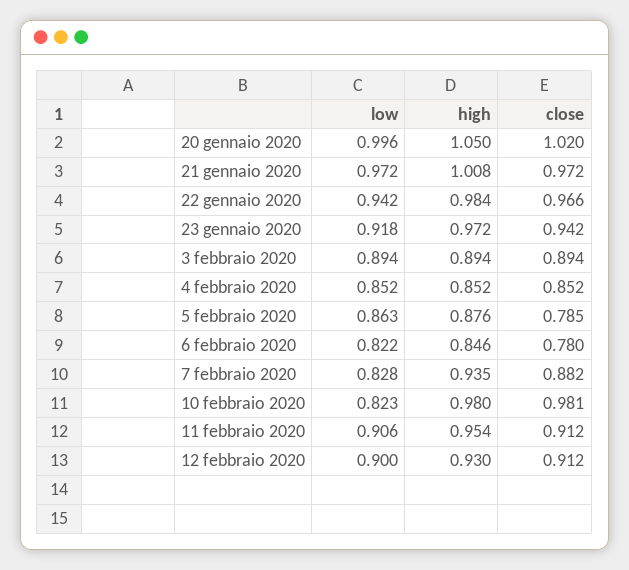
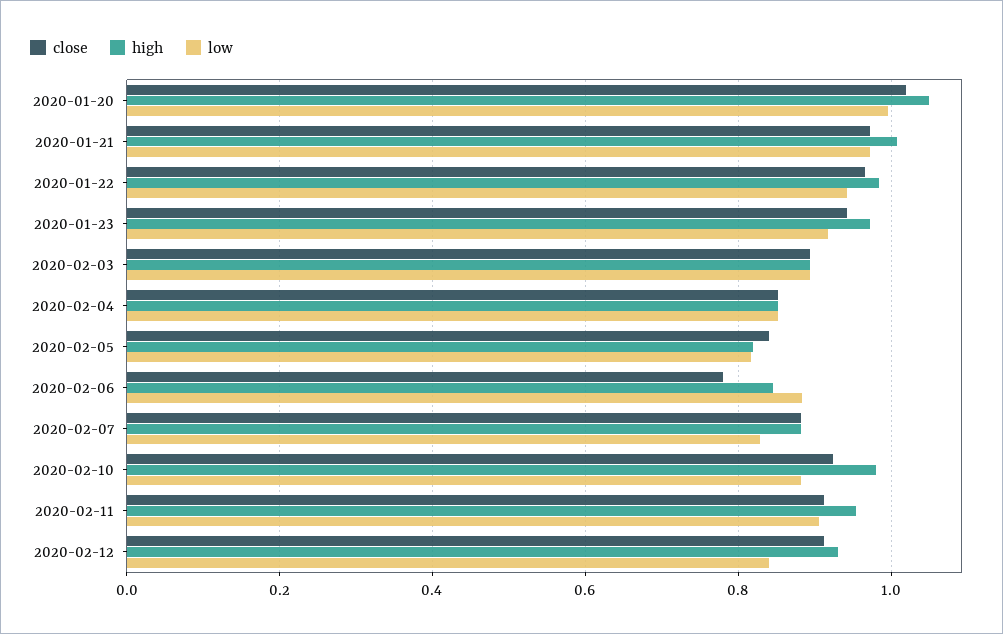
  {
    "low": {
      "20 gennaio 2020": 0.996,
      "21 gennaio 2020": 0.972,
      "22 gennaio 2020": 0.942,
      "23 gennaio 2020": 0.918,
      "3 febbraio 2020": 0.894,
      "4 febbraio 2020": 0.852,
-     "5 febbraio 2020": 0.863,
+     "5 febbraio 2020": 0.82,
-     "6 febbraio 2020": 0.822,
+     "6 febbraio 2020": 0.88,
      "7 febbraio 2020": 0.828,
-     "10 febbraio 2020": 0.823,
+     "10 febbraio 2020": 0.88,
      "11 febbraio 2020": 0.906,
-     "12 febbraio 2020": 0.9
+     "12 febbraio 2020": 0.84
    },
    "high": {
      "20 gennaio 2020": 1.05,
      "21 gennaio 2020": 1.008,
      "22 gennaio 2020": 0.984,
      "23 gennaio 2020": 0.972,
      "3 febbraio 2020": 0.894,
      "4 febbraio 2020": 0.852,
-     "5 febbraio 2020": 0.876,
+     "5 febbraio 2020": 0.82,
      "6 febbraio 2020": 0.846,
-     "7 febbraio 2020": 0.935,
+     "7 febbraio 2020": 0.88,
      "10 febbraio 2020": 0.98,
      "11 febbraio 2020": 0.954,
      "12 febbraio 2020": 0.93
    },
    "close": {
      "20 gennaio 2020": 1.02,
      "21 gennaio 2020": 0.972,
      "22 gennaio 2020": 0.966,
      "23 gennaio 2020": 0.942,
      "3 febbraio 2020": 0.894,
      "4 febbraio 2020": 0.852,
-     "5 febbraio 2020": 0.785,
+     "5 febbraio 2020": 0.84,
      "6 febbraio 2020": 0.78,
      "7 febbraio 2020": 0.882,
-     "10 febbraio 2020": 0.981,
+     "10 febbraio 2020": 0.92,
      "11 febbraio 2020": 0.912,
      "12 febbraio 2020": 0.912
    }
  }

